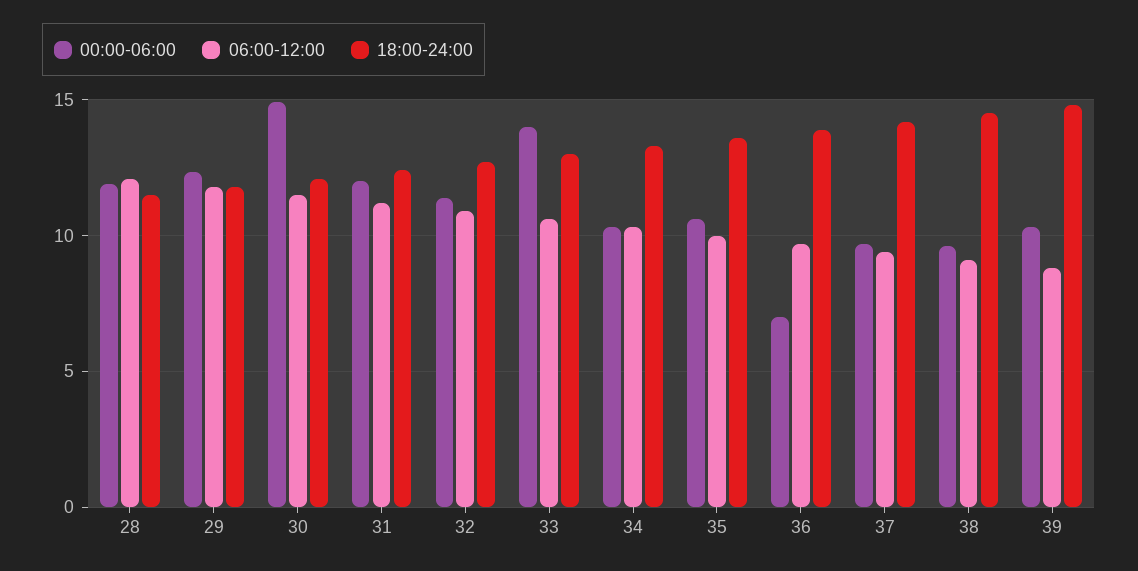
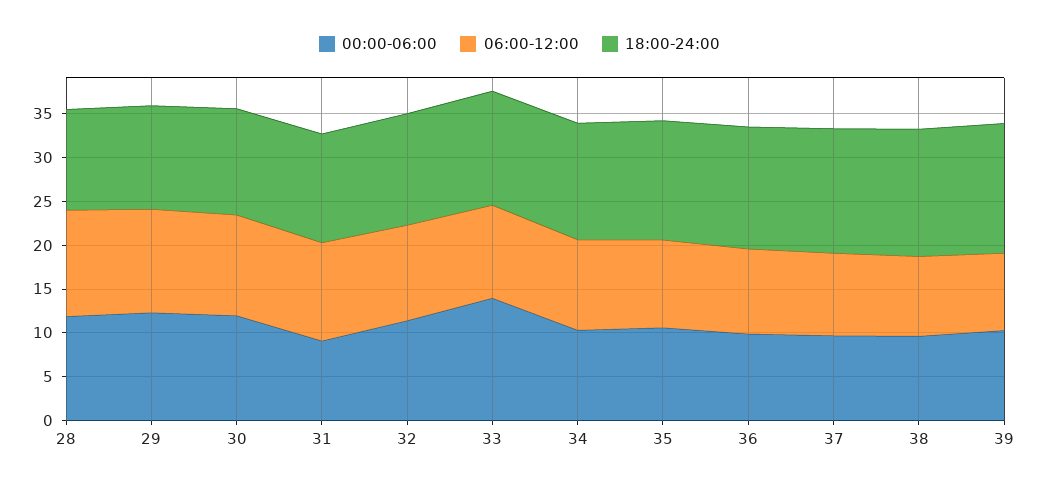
  {
    "00:00-06:00": {
      "28": 12,
      "29": 12.5,
-     "30": 15,
+     "30": 12,
-     "31": 12,
+     "31": 9,
      "32": 11.5,
      "33": 14,
      "34": 10.5,
      "35": 10.5,
-     "36": 7,
+     "36": 10,
      "37": 9.5,
      "38": 9.5,
      "39": 10.5
    },
    "06:00-12:00": {
      "28": 12,
      "29": 12,
      "30": 11.5,
      "31": 11,
      "32": 11,
      "33": 10.5,
      "34": 10.5,
      "35": 10,
      "36": 9.5,
      "37": 9.5,
      "38": 9,
      "39": 9
    },
    "18:00-24:00": {
      "28": 11.5,
      "29": 12,
      "30": 12,
      "31": 12.5,
      "32": 12.5,
      "33": 13,
      "34": 13.5,
      "35": 13.5,
      "36": 14,
      "37": 14,
      "38": 14.5,
      "39": 15
    }
  }

